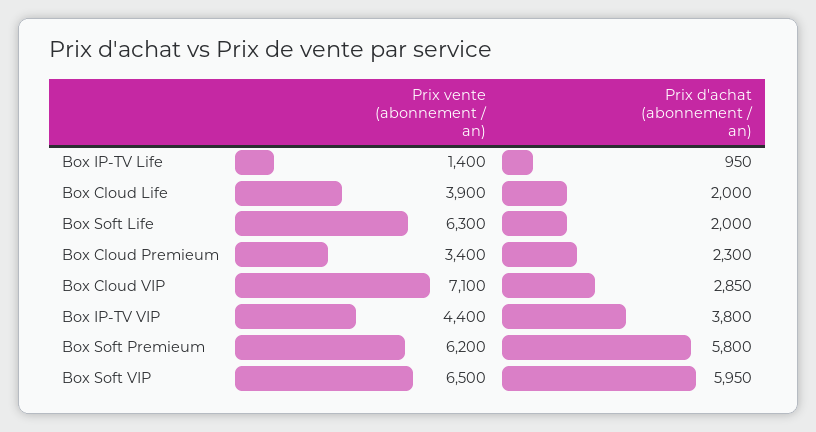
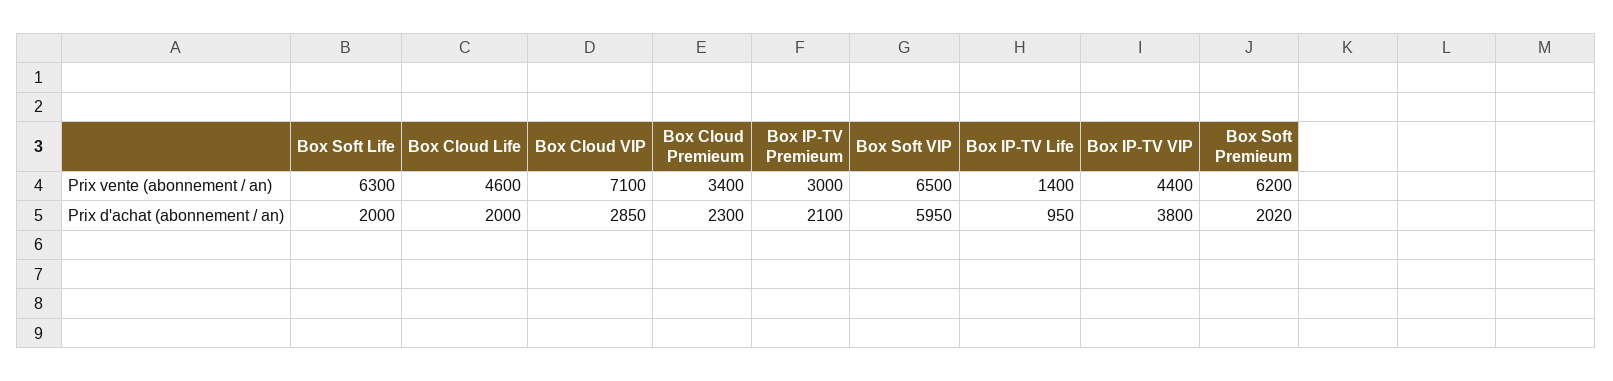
  {
    "Prix vente (abonnement / an)": {
      "Box IP-TV Life": 1400,
-     "Box Cloud Life": 3900,
+     "Box Cloud Life": 4600,
      "Box Soft Life": 6300,
      "Box Cloud Premieum": 3400,
      "Box Cloud VIP": 7100,
      "Box IP-TV VIP": 4400,
      "Box Soft Premieum": 6200,
-     "Box Soft VIP": 6500
+     "Box Soft VIP": 6500,
+     "Box IP-TV Premieum": 3000
    },
    "Prix d'achat (abonnement / an)": {
      "Box IP-TV Life": 950,
      "Box Cloud Life": 2000,
      "Box Soft Life": 2000,
      "Box Cloud Premieum": 2300,
      "Box Cloud VIP": 2850,
      "Box IP-TV VIP": 3800,
-     "Box Soft Premieum": 5800,
+     "Box Soft Premieum": 2020,
-     "Box Soft VIP": 5950
+     "Box Soft VIP": 5950,
+     "Box IP-TV Premieum": 2100
    }
  }

